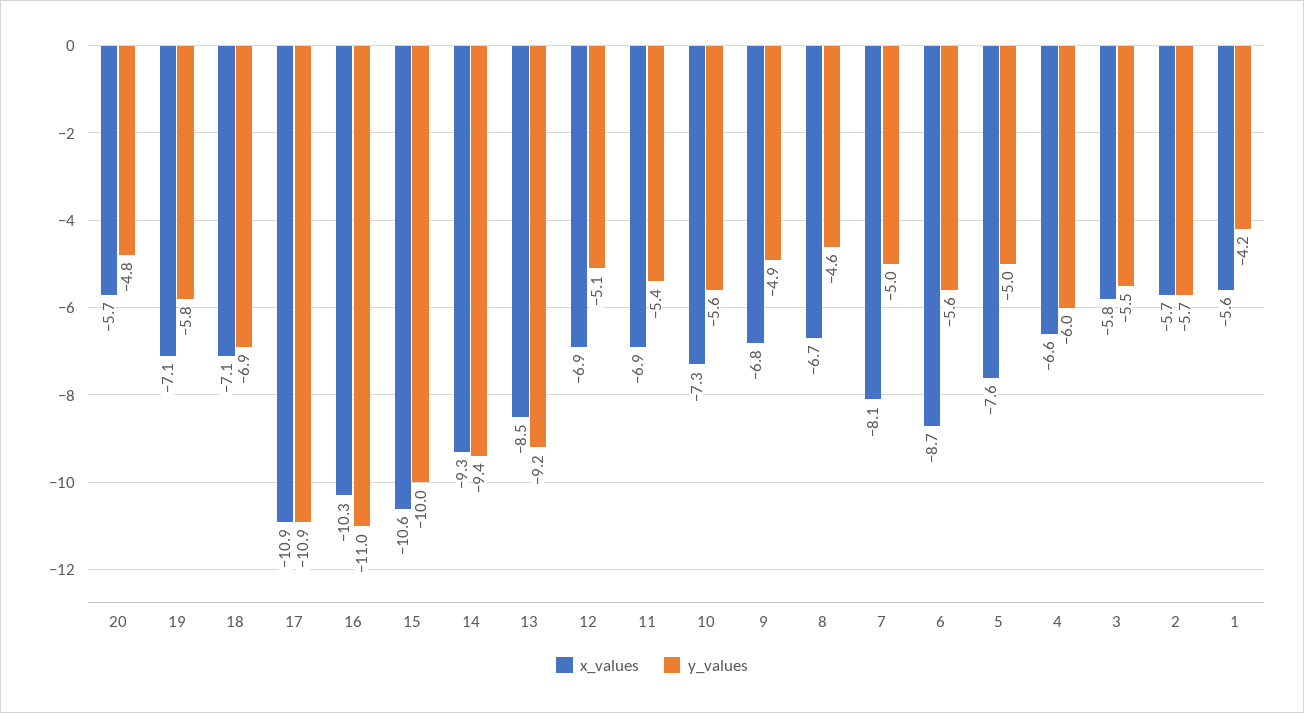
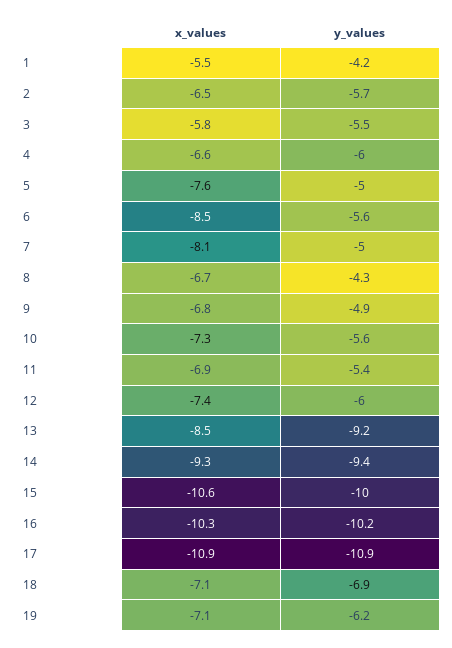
  {
    "x_values": {
-     "20": -5.7,
      "19": -7.1,
      "18": -7.1,
      "17": -10.9,
      "16": -10.3,
      "15": -10.6,
      "14": -9.3,
      "13": -8.5,
-     "12": -6.9,
+     "12": -7.4,
      "11": -6.9,
      "10": -7.3,
      "9": -6.8,
      "8": -6.7,
      "7": -8.1,
-     "6": -8.7,
+     "6": -8.5,
      "5": -7.6,
      "4": -6.6,
      "3": -5.8,
-     "2": -5.7,
+     "2": -6.5,
-     "1": -5.6
+     "1": -5.5
    },
    "y_values": {
-     "20": -4.8,
-     "19": -5.8,
+     "19": -6.2,
      "18": -6.9,
      "17": -10.9,
-     "16": -11,
+     "16": -10.2,
      "15": -10,
      "14": -9.4,
      "13": -9.2,
-     "12": -5.1,
+     "12": -6,
      "11": -5.4,
      "10": -5.6,
      "9": -4.9,
-     "8": -4.6,
+     "8": -4.3,
      "7": -5,
      "6": -5.6,
      "5": -5,
      "4": -6,
      "3": -5.5,
      "2": -5.7,
      "1": -4.2
    }
  }

